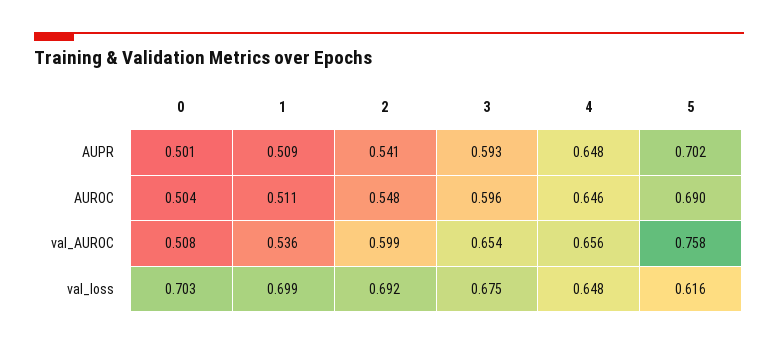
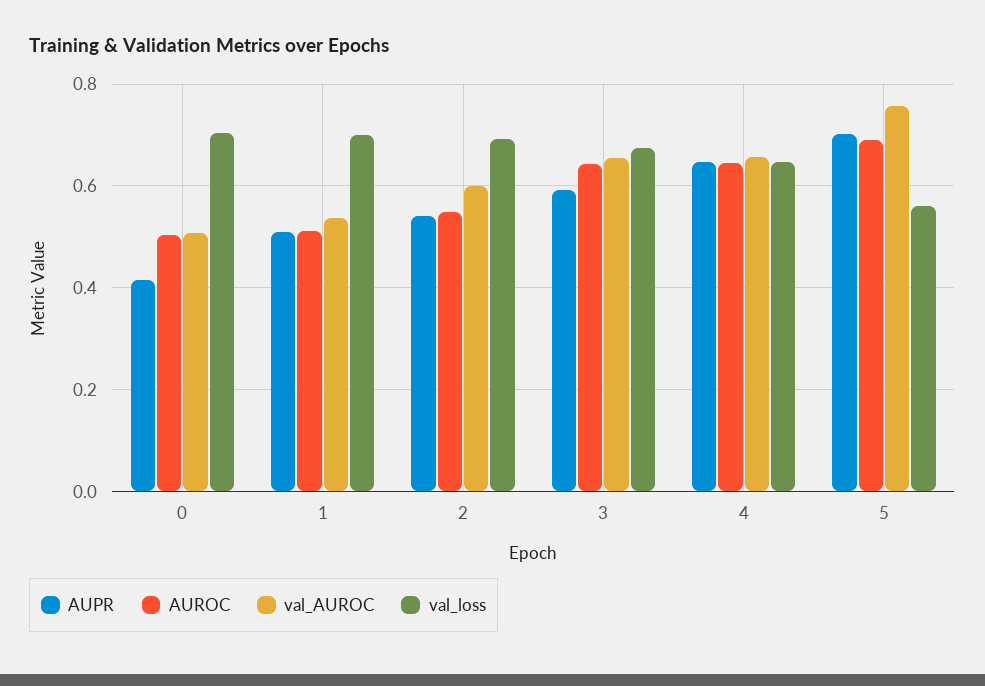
  {
    "AUPR": {
-     "0": 0.501,
+     "0": 0.42,
      "1": 0.509,
      "2": 0.541,
      "3": 0.593,
      "4": 0.648,
      "5": 0.702
    },
    "AUROC": {
      "0": 0.504,
      "1": 0.511,
      "2": 0.548,
-     "3": 0.596,
+     "3": 0.64,
      "4": 0.646,
      "5": 0.69
    },
    "val_AUROC": {
      "0": 0.508,
      "1": 0.536,
      "2": 0.599,
      "3": 0.654,
      "4": 0.656,
      "5": 0.758
    },
    "val_loss": {
      "0": 0.703,
      "1": 0.699,
      "2": 0.692,
      "3": 0.675,
      "4": 0.648,
-     "5": 0.616
+     "5": 0.56
    }
  }

